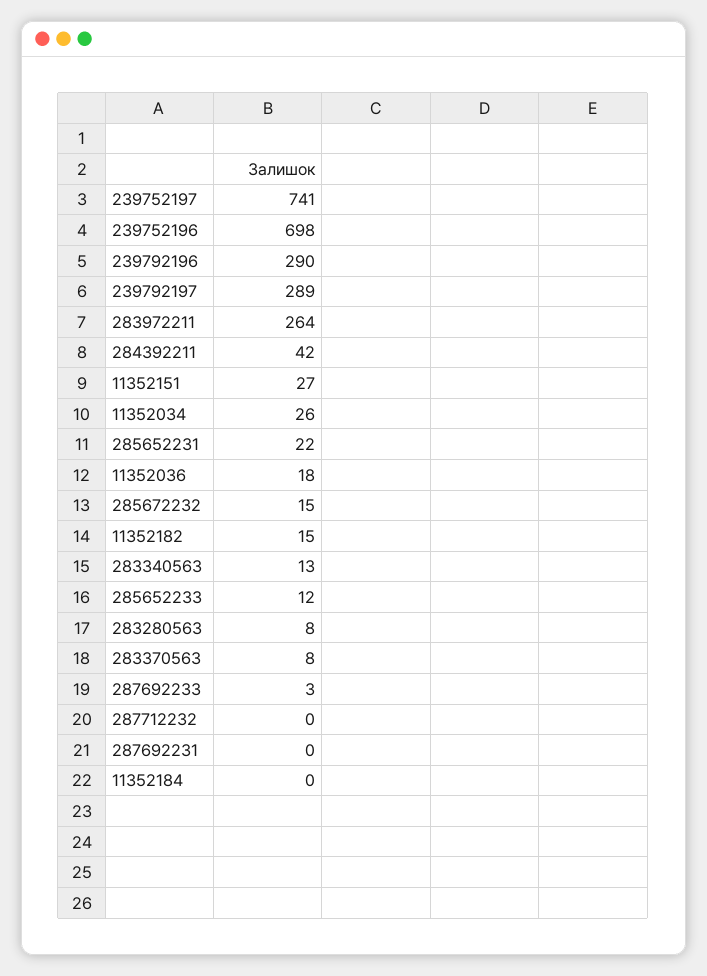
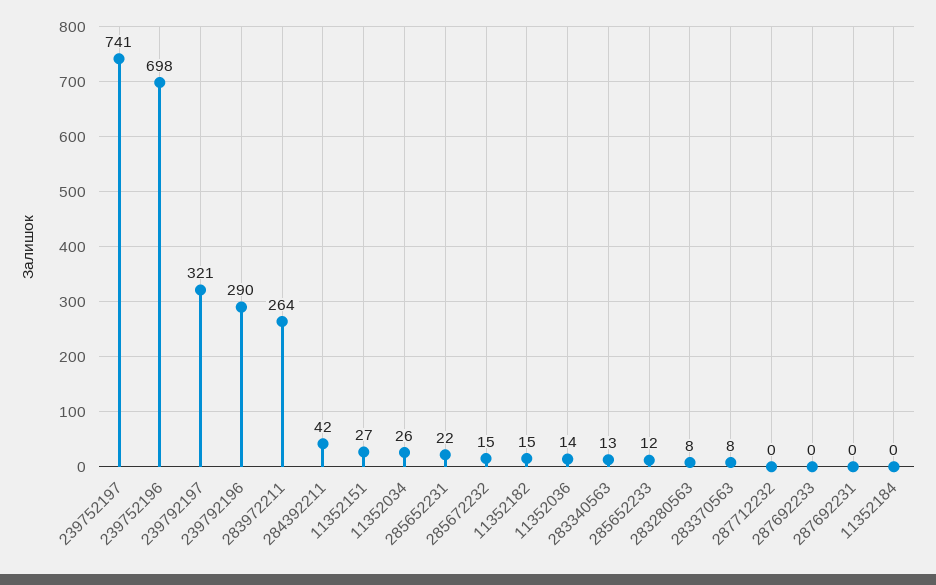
  {
    "239752197": 741,
    "239752196": 698,
    "239792196": 290,
-   "239792197": 289,
+   "239792197": 321,
    "283972211": 264,
    "284392211": 42,
    "11352151": 27,
    "11352034": 26,
    "285652231": 22,
-   "11352036": 18,
+   "11352036": 14,
    "285672232": 15,
    "11352182": 15,
    "283340563": 13,
    "285652233": 12,
    "283280563": 8,
    "283370563": 8,
-   "287692233": 3,
+   "287692233": 0,
    "287712232": 0,
    "287692231": 0,
    "11352184": 0
  }

